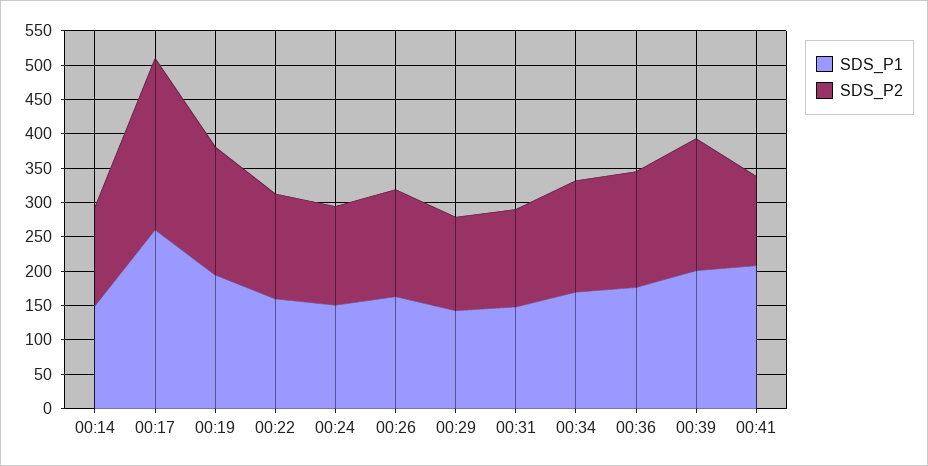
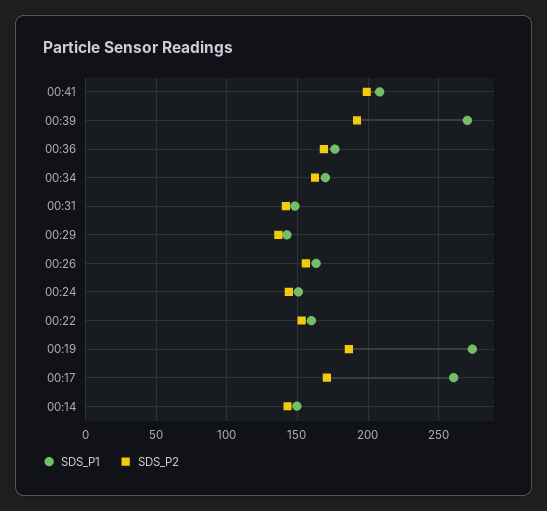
  {
    "SDS_P1": {
      "00:14": 150,
      "00:17": 260,
-     "00:19": 200,
+     "00:19": 275,
      "00:22": 160,
      "00:24": 150,
      "00:26": 165,
      "00:29": 145,
      "00:31": 150,
      "00:34": 170,
      "00:36": 175,
-     "00:39": 200,
+     "00:39": 270,
      "00:41": 210
    },
    "SDS_P2": {
      "00:14": 145,
-     "00:17": 250,
+     "00:17": 170,
      "00:19": 185,
      "00:22": 155,
      "00:24": 145,
      "00:26": 155,
      "00:29": 135,
      "00:31": 140,
      "00:34": 160,
      "00:36": 170,
      "00:39": 190,
-     "00:41": 125
+     "00:41": 200
    }
  }

